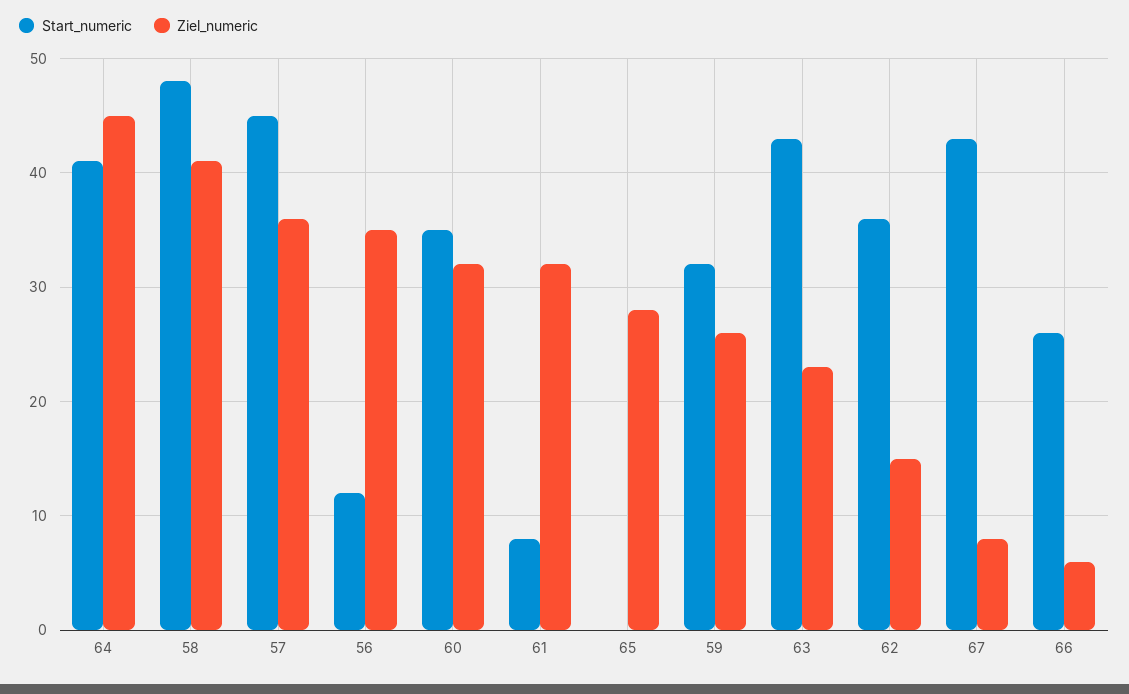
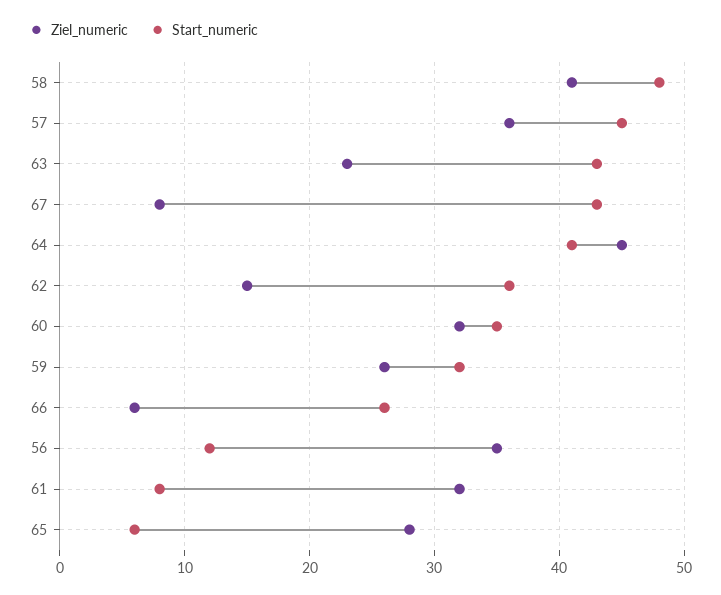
  {
    "Start_numeric": {
      "64": 41,
      "58": 48,
      "57": 45,
      "56": 12,
      "60": 35,
      "61": 8,
-     "65": 0,
+     "65": 6,
      "59": 32,
      "63": 43,
      "62": 36,
      "67": 43,
      "66": 26
    },
    "Ziel_numeric": {
      "64": 45,
      "58": 41,
      "57": 36,
      "56": 35,
      "60": 32,
      "61": 32,
      "65": 28,
      "59": 26,
      "63": 23,
      "62": 15,
      "67": 8,
      "66": 6
    }
  }

